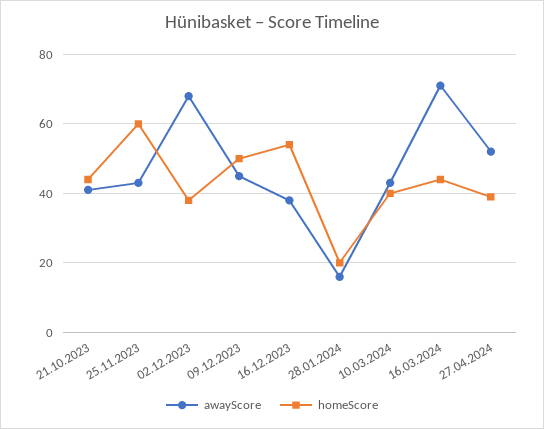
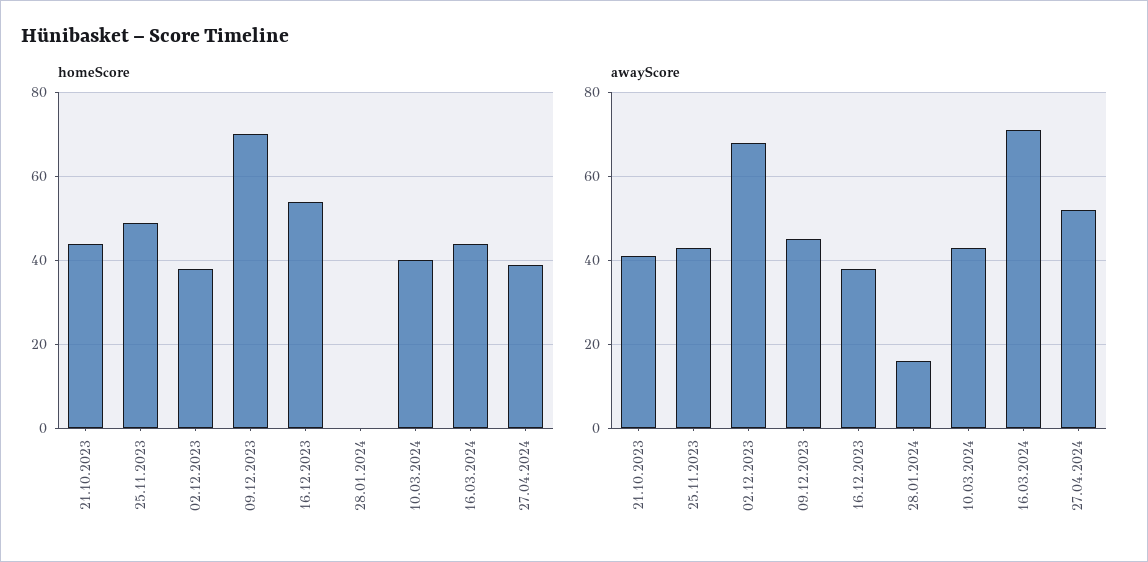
  {
    "awayScore": {
      "21.10.2023": 40,
      "25.11.2023": 45,
      "02.12.2023": 70,
      "09.12.2023": 45,
      "16.12.2023": 40,
      "28.01.2024": 15,
      "10.03.2024": 45,
      "16.03.2024": 70,
      "27.04.2024": 50
    },
    "homeScore": {
      "21.10.2023": 45,
-     "25.11.2023": 60,
+     "25.11.2023": 50,
      "02.12.2023": 40,
-     "09.12.2023": 50,
+     "09.12.2023": 70,
      "16.12.2023": 55,
-     "28.01.2024": 20,
+     "28.01.2024": 0,
      "10.03.2024": 40,
      "16.03.2024": 45,
      "27.04.2024": 40
    }
  }

